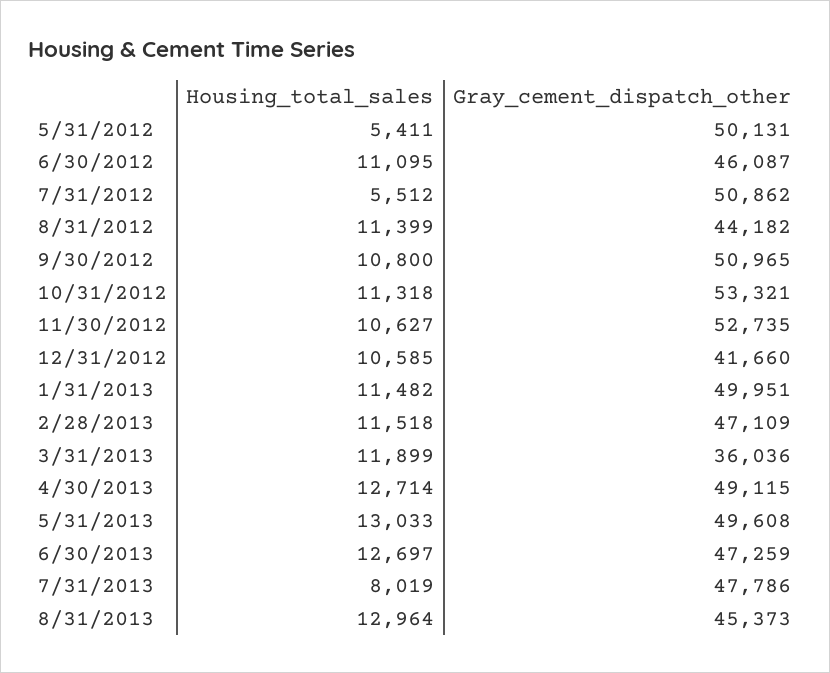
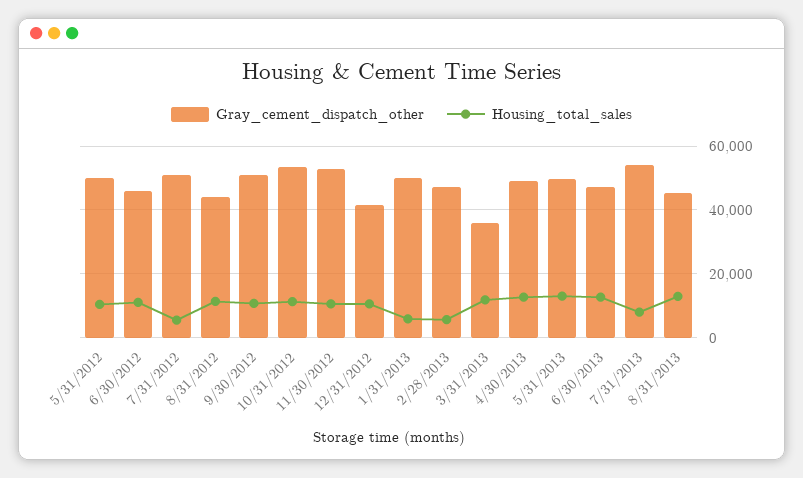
  {
    "Housing_total_sales": {
-     "5/31/2012": 5411,
+     "5/31/2012": 10000,
      "6/30/2012": 11095,
      "7/31/2012": 5512,
      "8/31/2012": 11399,
      "9/30/2012": 10800,
      "10/31/2012": 11318,
      "11/30/2012": 10627,
      "12/31/2012": 10585,
-     "1/31/2013": 11482,
+     "1/31/2013": 6000,
-     "2/28/2013": 11518,
+     "2/28/2013": 6000,
      "3/31/2013": 11899,
      "4/30/2013": 12714,
      "5/31/2013": 13033,
      "6/30/2013": 12697,
      "7/31/2013": 8019,
      "8/31/2013": 12964
    },
    "Gray_cement_dispatch_other": {
      "5/31/2012": 50131,
      "6/30/2012": 46087,
      "7/31/2012": 50862,
      "8/31/2012": 44182,
      "9/30/2012": 50965,
      "10/31/2012": 53321,
      "11/30/2012": 52735,
      "12/31/2012": 41660,
      "1/31/2013": 49951,
      "2/28/2013": 47109,
      "3/31/2013": 36036,
      "4/30/2013": 49115,
      "5/31/2013": 49608,
      "6/30/2013": 47259,
-     "7/31/2013": 47786,
+     "7/31/2013": 54000,
      "8/31/2013": 45373
    }
  }

